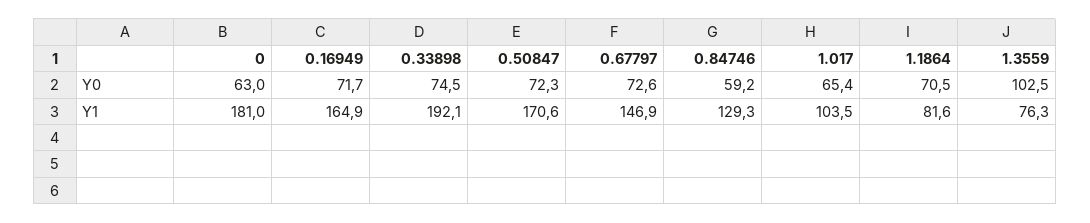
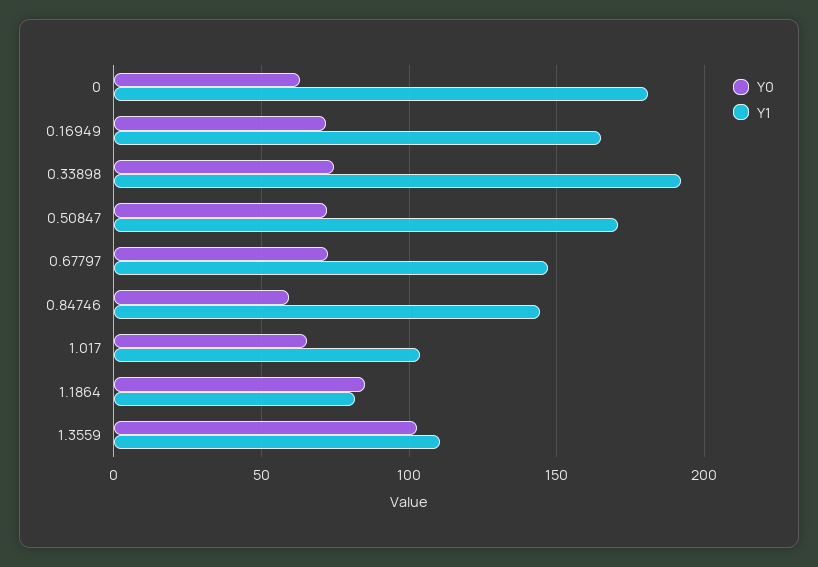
  {
    "Y0": {
      "0": 63,
      "0.16949": 71.7,
      "0.33898": 74.5,
      "0.50847": 72.3,
      "0.67797": 72.6,
      "0.84746": 59.2,
      "1.017": 65.4,
-     "1.1864": 70.5,
+     "1.1864": 85,
      "1.3559": 102.5
    },
    "Y1": {
      "0": 181,
      "0.16949": 164.9,
      "0.33898": 192.1,
      "0.50847": 170.6,
      "0.67797": 146.9,
-     "0.84746": 129.3,
+     "0.84746": 145,
      "1.017": 103.5,
      "1.1864": 81.6,
-     "1.3559": 76.3
+     "1.3559": 110
    }
  }

